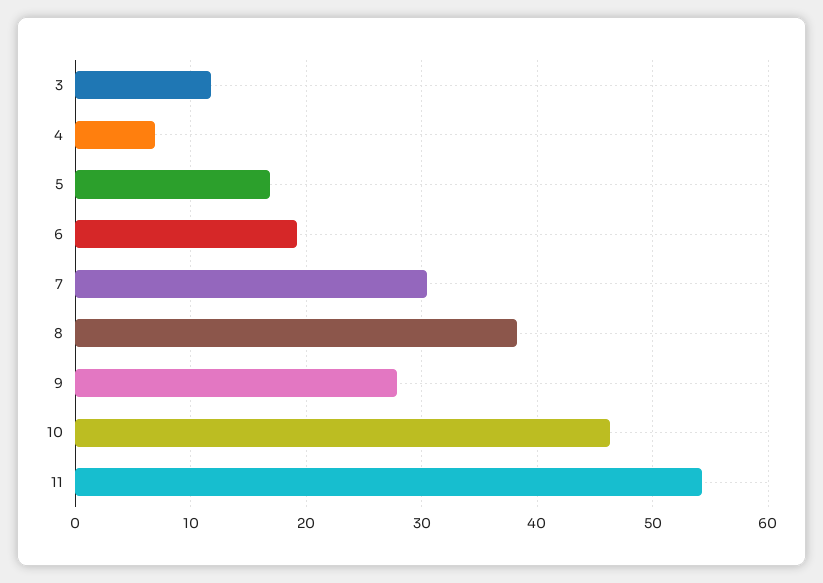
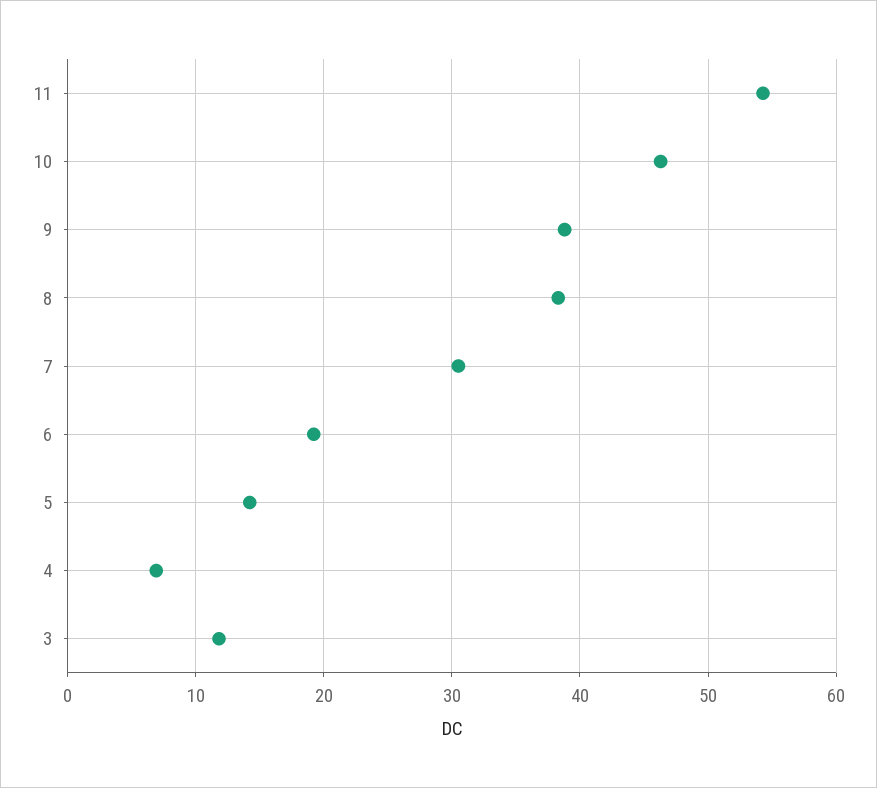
  {
    "3": 12,
    "4": 7,
-   "5": 17,
+   "5": 14,
    "6": 19,
    "7": 31,
    "8": 38,
-   "9": 28,
+   "9": 39,
    "10": 46,
    "11": 54
  }

